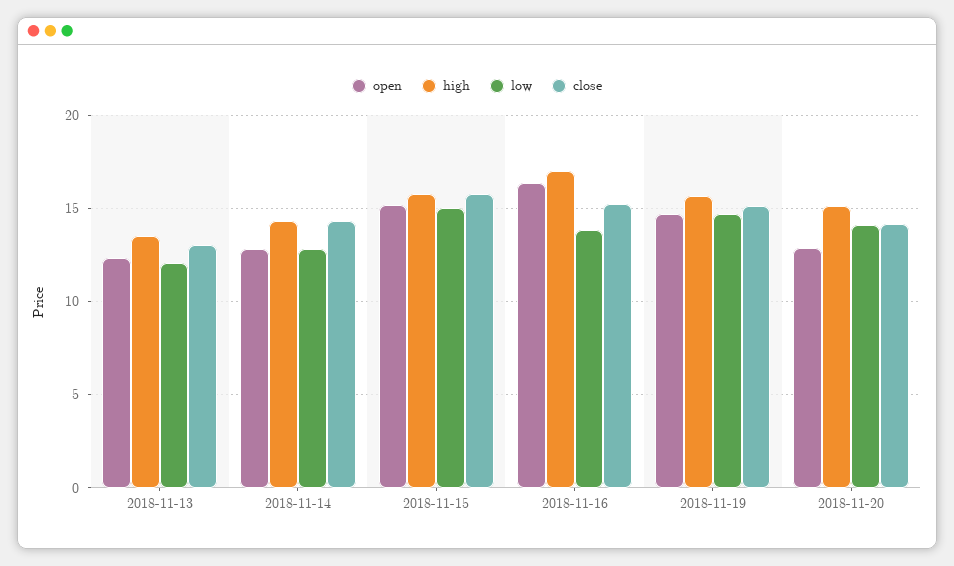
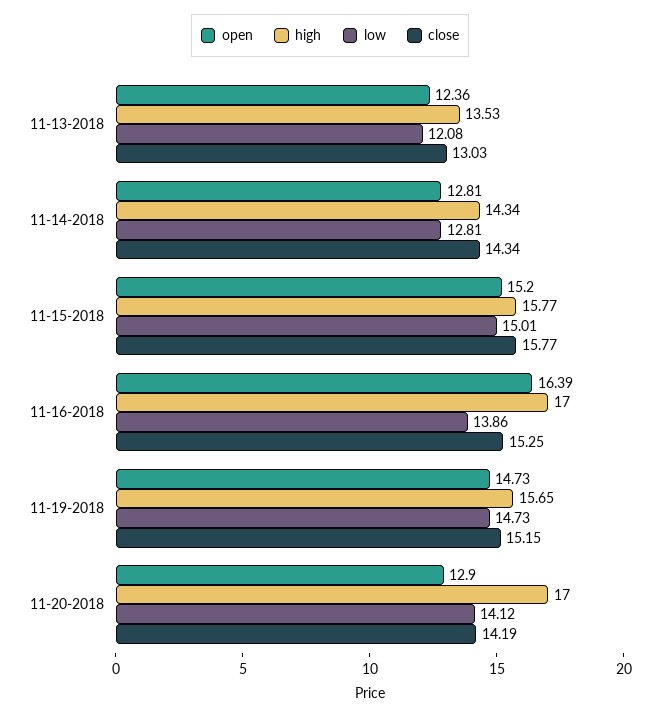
  {
    "open": {
      "2018-11-13": 12.36,
      "2018-11-14": 12.81,
      "2018-11-15": 15.2,
      "2018-11-16": 16.39,
      "2018-11-19": 14.73,
      "2018-11-20": 12.9
    },
    "high": {
      "2018-11-13": 13.53,
      "2018-11-14": 14.34,
      "2018-11-15": 15.77,
      "2018-11-16": 17,
      "2018-11-19": 15.65,
-     "2018-11-20": 15
+     "2018-11-20": 17
    },
    "low": {
      "2018-11-13": 12.08,
      "2018-11-14": 12.81,
      "2018-11-15": 15.01,
      "2018-11-16": 13.86,
      "2018-11-19": 14.73,
      "2018-11-20": 14.12
    },
    "close": {
      "2018-11-13": 13.03,
      "2018-11-14": 14.34,
      "2018-11-15": 15.77,
      "2018-11-16": 15.25,
      "2018-11-19": 15.15,
      "2018-11-20": 14.19
    }
  }

